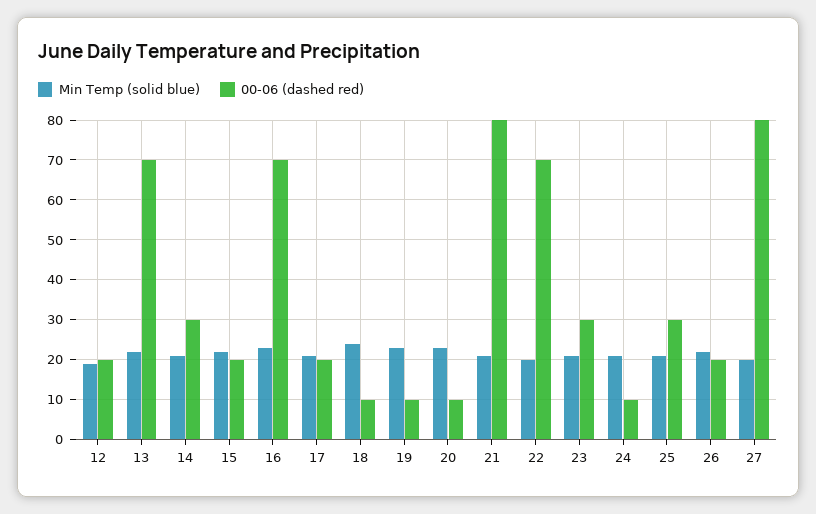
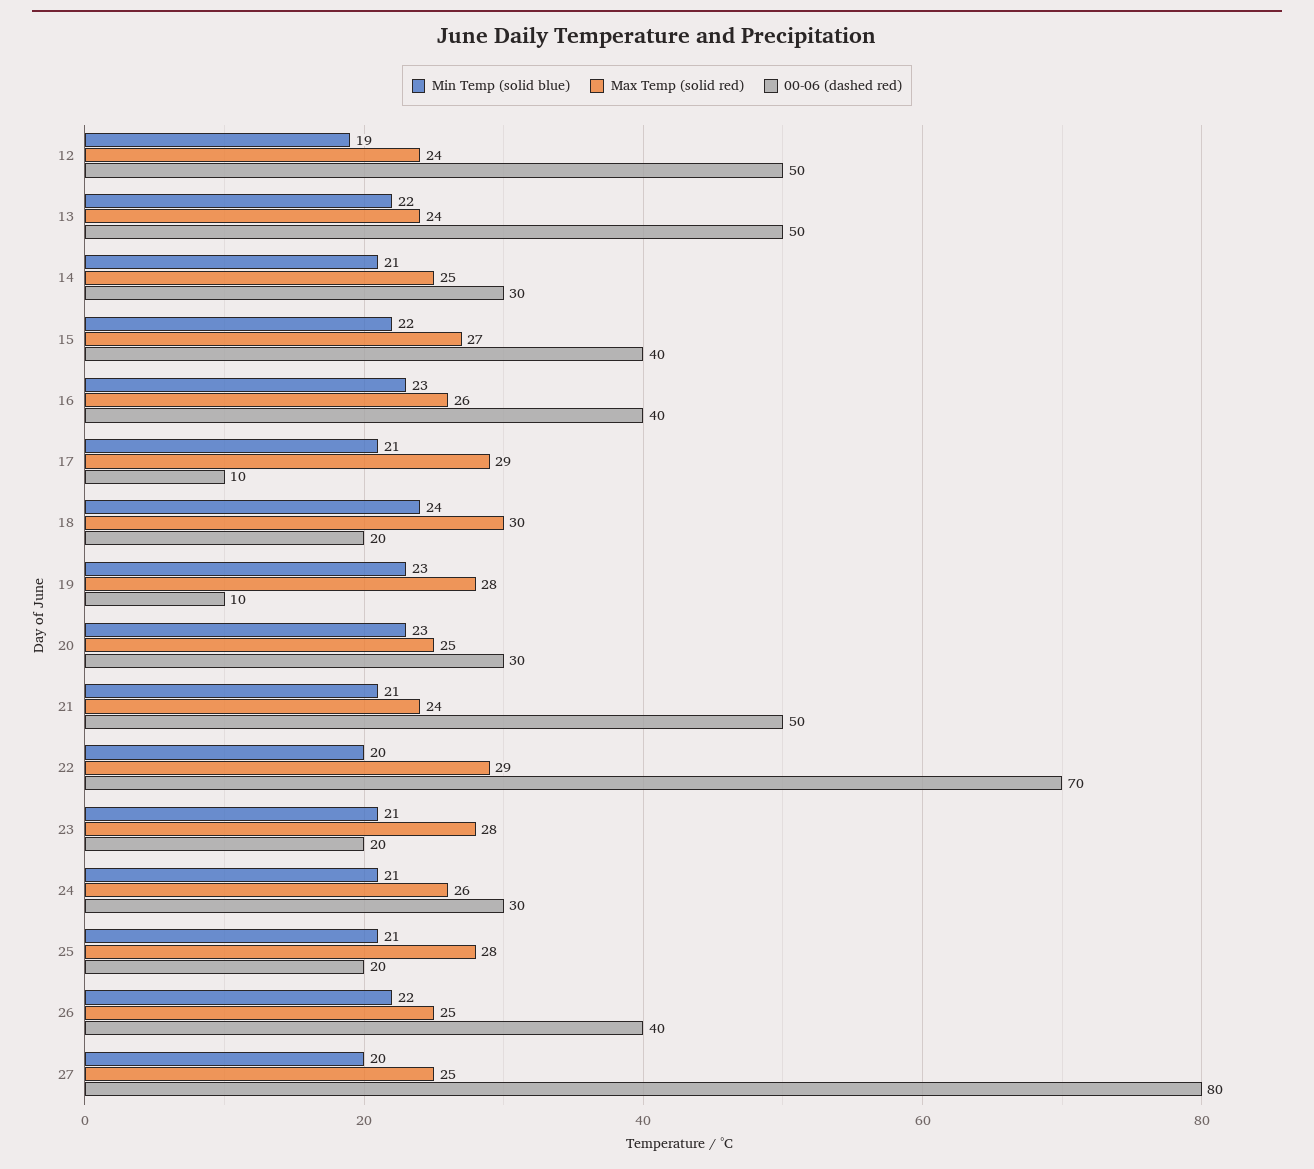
  {
    "Min Temp (solid blue)": {
      "12": 19,
      "13": 22,
      "14": 21,
      "15": 22,
      "16": 23,
      "17": 21,
      "18": 24,
      "19": 23,
      "20": 23,
      "21": 21,
      "22": 20,
      "23": 21,
      "24": 21,
      "25": 21,
      "26": 22,
      "27": 20
    },
    "00-06 (dashed red)": {
-     "12": 20,
+     "12": 50,
-     "13": 70,
+     "13": 50,
      "14": 30,
-     "15": 20,
+     "15": 40,
-     "16": 70,
+     "16": 40,
-     "17": 20,
+     "17": 10,
-     "18": 10,
+     "18": 20,
      "19": 10,
-     "20": 10,
+     "20": 30,
-     "21": 80,
+     "21": 50,
      "22": 70,
-     "23": 30,
+     "23": 20,
-     "24": 10,
+     "24": 30,
-     "25": 30,
+     "25": 20,
-     "26": 20,
+     "26": 40,
      "27": 80
-   }
+   },
+   "Max Temp (solid red)": {
+     "12": 24,
+     "13": 24,
+     "14": 25,
+     "15": 27,
+     "16": 26,
+     "17": 29,
+     "18": 30,
+     "19": 28,
+     "20": 25,
+     "21": 24,
+     "22": 29,
+     "23": 28,
+     "24": 26,
+     "25": 28,
+     "26": 25,
+     "27": 25
+   }
  }

